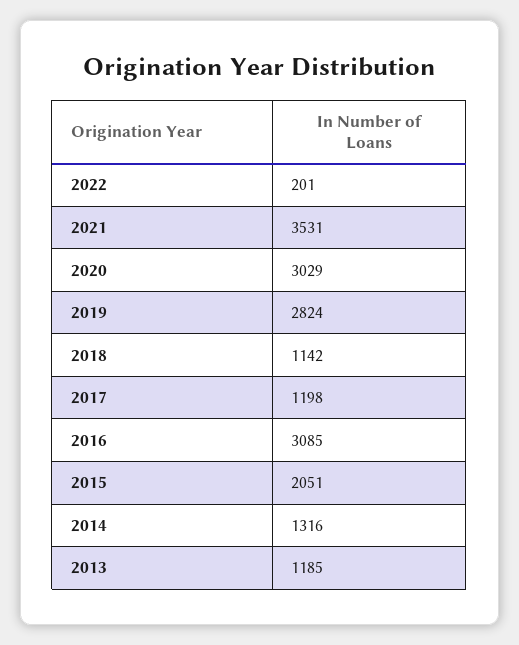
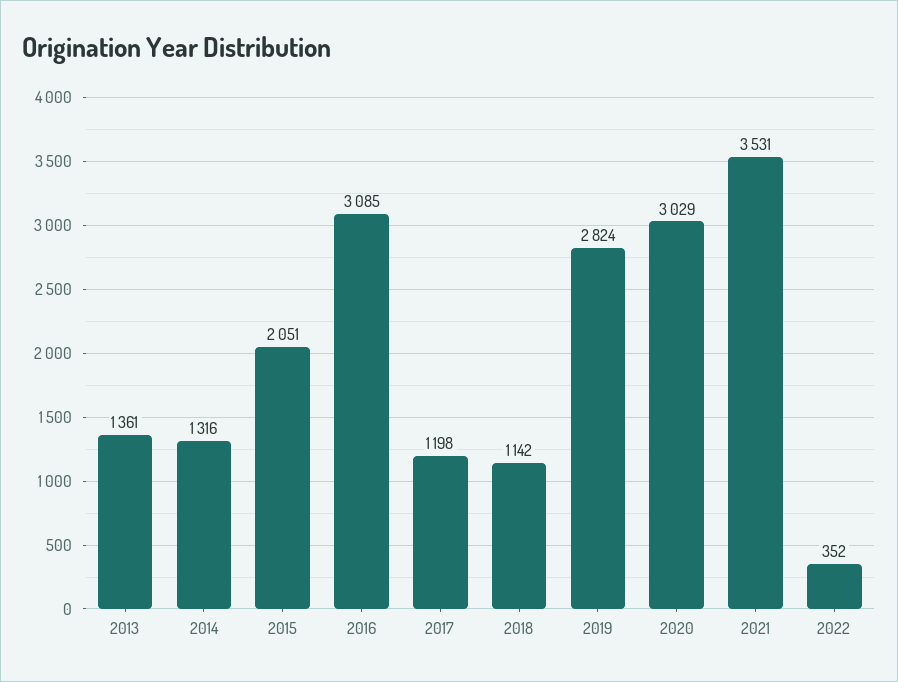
  {
-   "2022": 201,
+   "2022": 352,
    "2021": 3531,
    "2020": 3029,
    "2019": 2824,
    "2018": 1142,
    "2017": 1198,
    "2016": 3085,
    "2015": 2051,
    "2014": 1316,
-   "2013": 1185
+   "2013": 1361
  }

